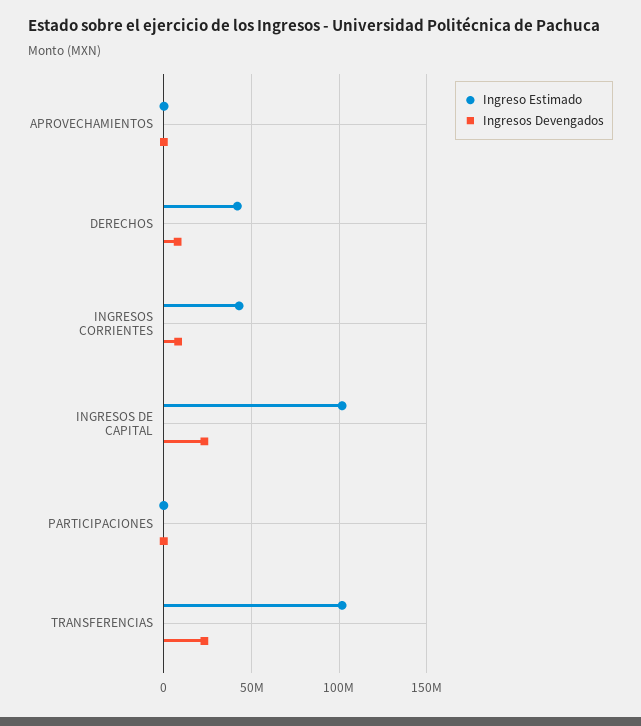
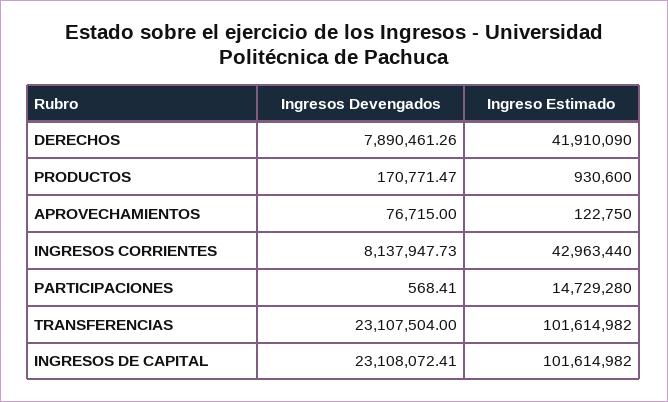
  {
    "Ingreso Estimado": {
      "APROVECHAMIENTOS": 122750,
      "DERECHOS": 41910090,
      "INGRESOS CORRIENTES": 42963440,
      "INGRESOS DE CAPITAL": 101614982,
-     "PARTICIPACIONES": 0,
+     "PARTICIPACIONES": 14729280,
-     "TRANSFERENCIAS": 101614982
+     "TRANSFERENCIAS": 101614982,
+     "PRODUCTOS": 930600
    },
    "Ingresos Devengados": {
      "APROVECHAMIENTOS": 76715,
      "DERECHOS": 7890461.26,
      "INGRESOS CORRIENTES": 8137947.73,
      "INGRESOS DE CAPITAL": 23108072.41,
      "PARTICIPACIONES": 568.41,
-     "TRANSFERENCIAS": 23107504
+     "TRANSFERENCIAS": 23107504,
+     "PRODUCTOS": 170771.47
    }
  }

